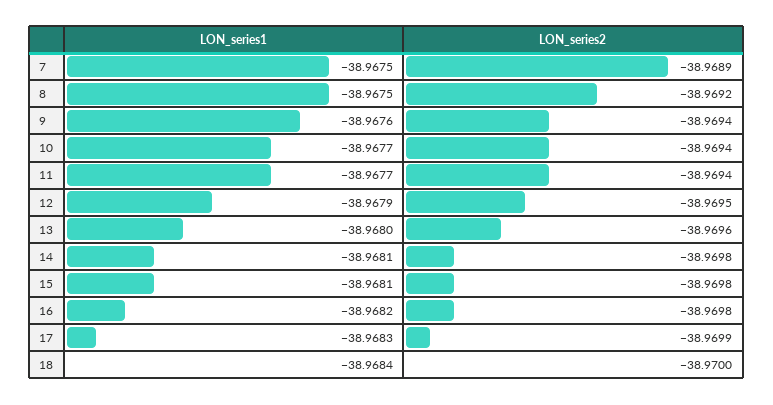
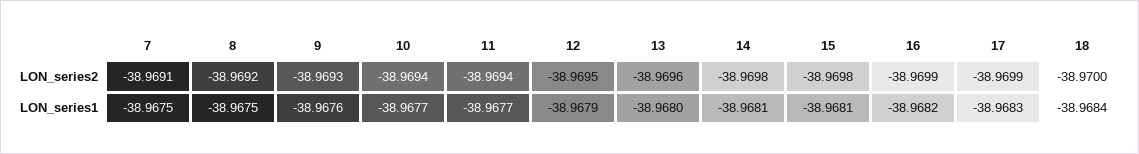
  {
    "LON_series1": {
      "7": -38.9675,
      "8": -38.9675,
      "9": -38.9676,
      "10": -38.9677,
      "11": -38.9677,
      "12": -38.9679,
      "13": -38.968,
      "14": -38.9681,
      "15": -38.9681,
      "16": -38.9682,
      "17": -38.9683,
      "18": -38.9684
    },
    "LON_series2": {
-     "7": -38.9689,
+     "7": -38.9691,
      "8": -38.9692,
-     "9": -38.9694,
+     "9": -38.9693,
      "10": -38.9694,
      "11": -38.9694,
      "12": -38.9695,
      "13": -38.9696,
      "14": -38.9698,
      "15": -38.9698,
-     "16": -38.9698,
+     "16": -38.9699,
      "17": -38.9699,
      "18": -38.97
    }
  }

